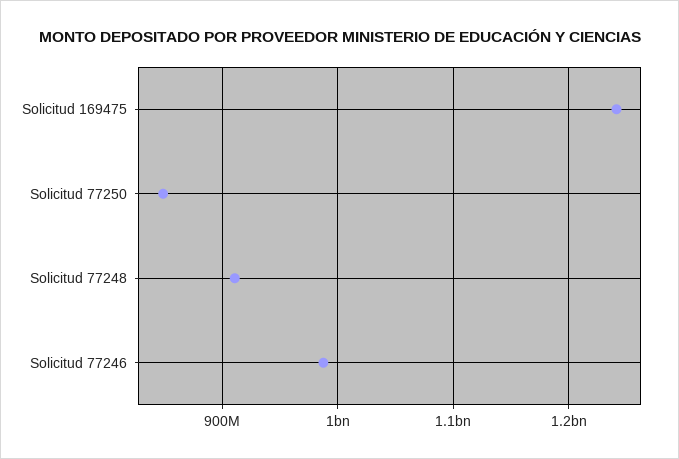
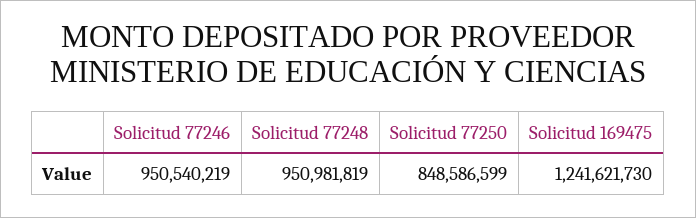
  {
    "Solicitud 169475": 1241621730,
    "Solicitud 77250": 848586599,
-   "Solicitud 77248": 910000000,
+   "Solicitud 77248": 950981819,
-   "Solicitud 77246": 990000000
+   "Solicitud 77246": 950540219
  }

